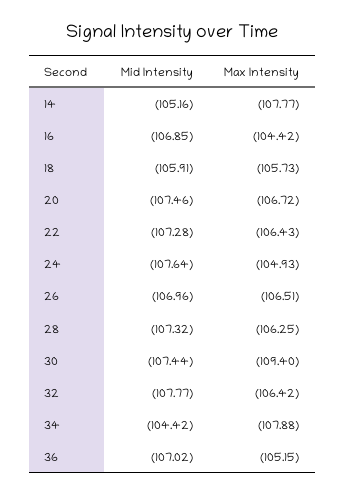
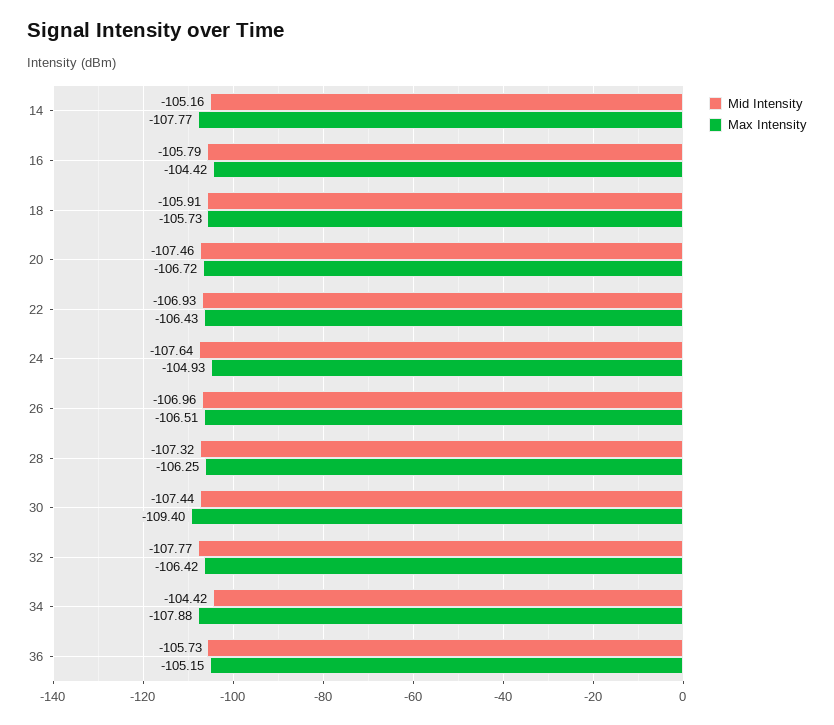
  {
    "Mid Intensity": {
      "14": -105.16,
-     "16": -106.85,
+     "16": -105.79,
      "18": -105.91,
      "20": -107.46,
-     "22": -107.28,
+     "22": -106.93,
      "24": -107.64,
      "26": -106.96,
      "28": -107.32,
      "30": -107.44,
      "32": -107.77,
      "34": -104.42,
-     "36": -107.02
+     "36": -105.73
    },
    "Max Intensity": {
      "14": -107.77,
      "16": -104.42,
      "18": -105.73,
      "20": -106.72,
      "22": -106.43,
      "24": -104.93,
      "26": -106.51,
      "28": -106.25,
      "30": -109.4,
      "32": -106.42,
      "34": -107.88,
      "36": -105.15
    }
  }

